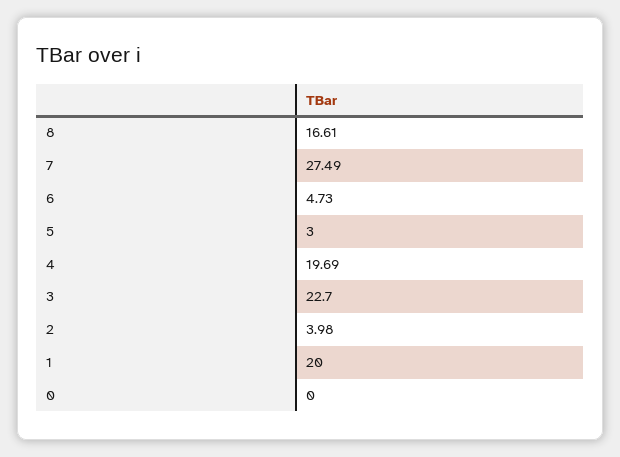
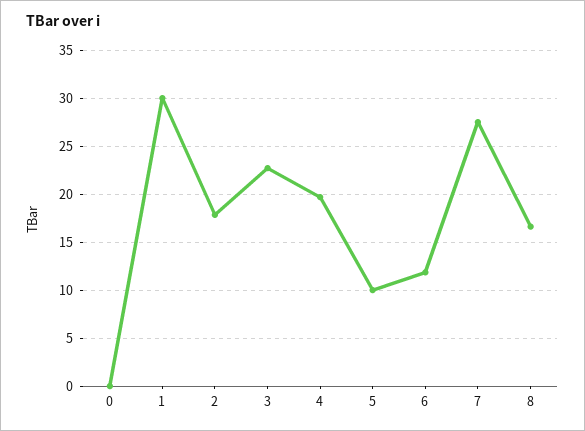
  {
    "8": 16.61,
    "7": 27.49,
-   "6": 4.73,
+   "6": 12,
-   "5": 3,
+   "5": 10,
    "4": 19.69,
    "3": 22.7,
-   "2": 3.98,
+   "2": 18,
-   "1": 20,
+   "1": 30,
    "0": 0
  }

